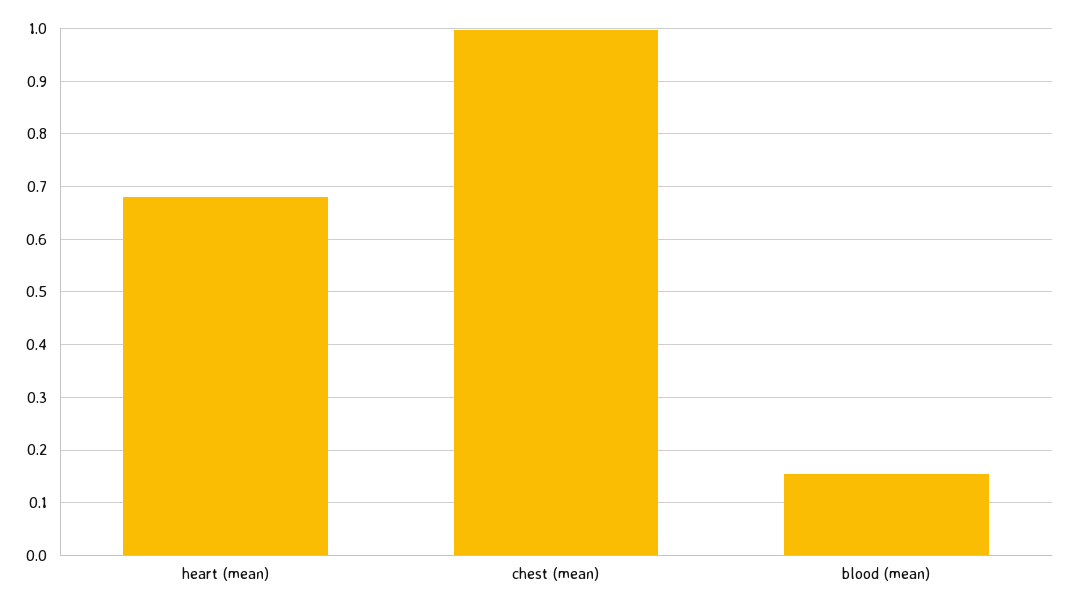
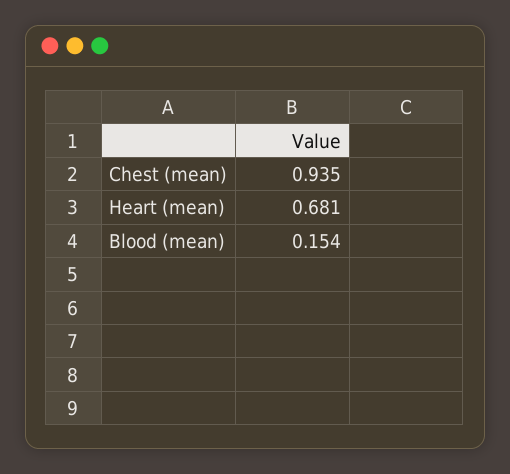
  {
    "heart (mean)": 0.681,
-   "chest (mean)": 1,
+   "chest (mean)": 0.935,
    "blood (mean)": 0.154
  }

